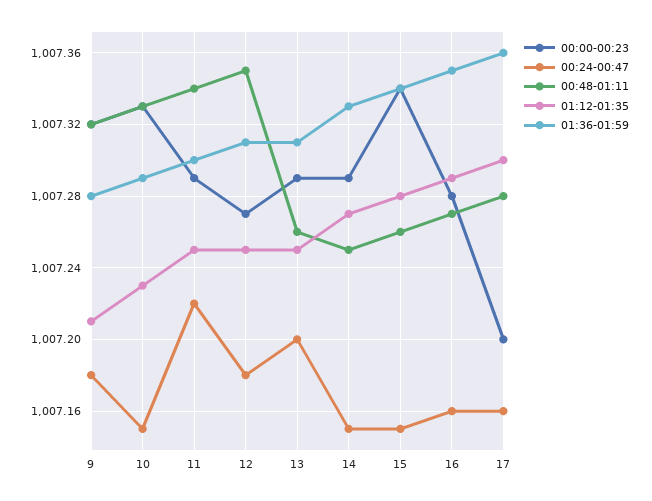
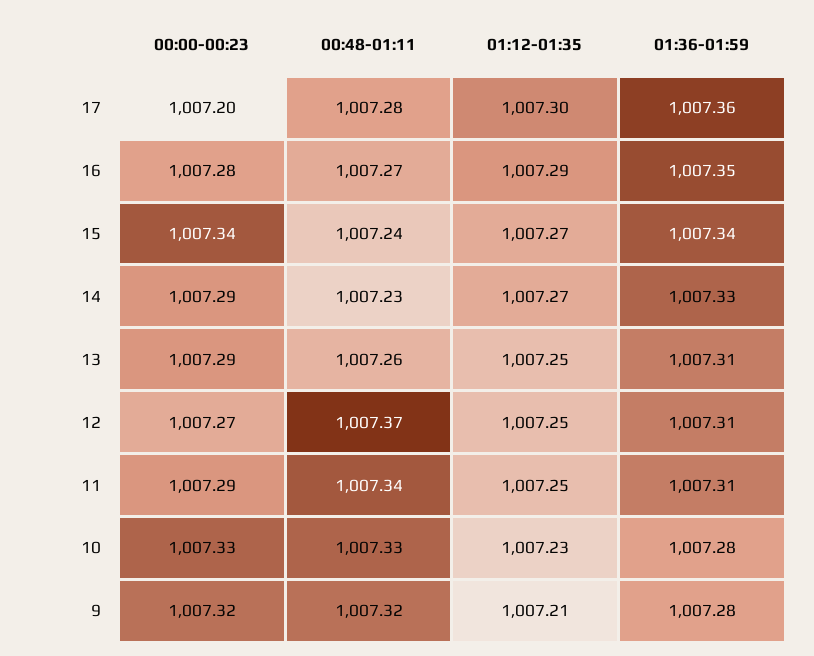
  {
    "00:00-00:23": {
      "9": 1007.32,
      "10": 1007.33,
      "11": 1007.29,
      "12": 1007.27,
      "13": 1007.29,
      "14": 1007.29,
      "15": 1007.34,
      "16": 1007.28,
      "17": 1007.2
    },
-   "00:24-00:47": {
-     "9": 1007.18,
-     "10": 1007.15,
-     "11": 1007.22,
-     "12": 1007.18,
-     "13": 1007.2,
-     "14": 1007.15,
-     "15": 1007.15,
-     "16": 1007.16,
-     "17": 1007.16
-   },
    "00:48-01:11": {
      "9": 1007.32,
      "10": 1007.33,
      "11": 1007.34,
-     "12": 1007.35,
+     "12": 1007.37,
      "13": 1007.26,
-     "14": 1007.25,
+     "14": 1007.23,
-     "15": 1007.26,
+     "15": 1007.24,
      "16": 1007.27,
      "17": 1007.28
    },
    "01:12-01:35": {
      "9": 1007.21,
      "10": 1007.23,
      "11": 1007.25,
      "12": 1007.25,
      "13": 1007.25,
      "14": 1007.27,
-     "15": 1007.28,
+     "15": 1007.27,
      "16": 1007.29,
      "17": 1007.3
    },
    "01:36-01:59": {
      "9": 1007.28,
-     "10": 1007.29,
+     "10": 1007.28,
-     "11": 1007.3,
+     "11": 1007.31,
      "12": 1007.31,
      "13": 1007.31,
      "14": 1007.33,
      "15": 1007.34,
      "16": 1007.35,
      "17": 1007.36
    }
  }

